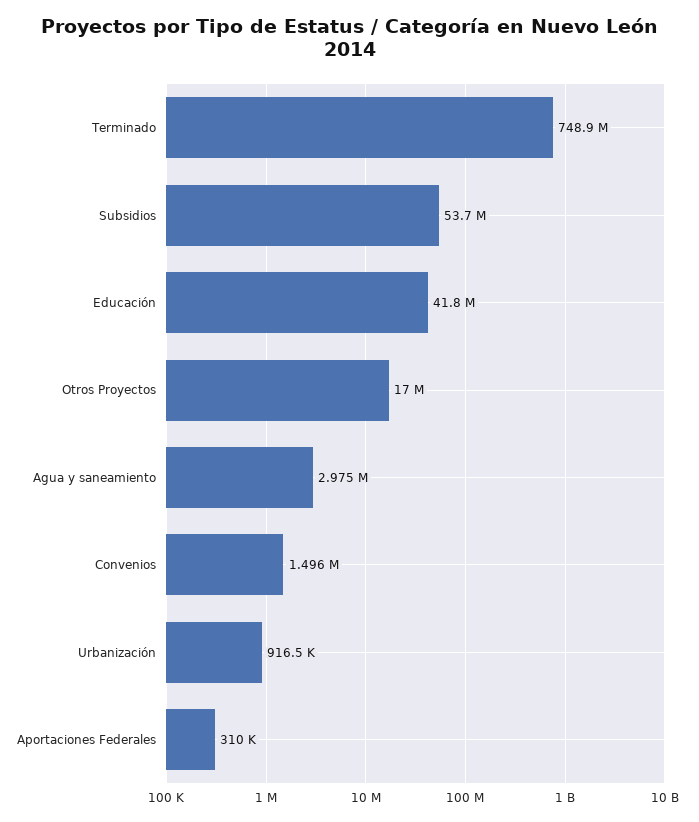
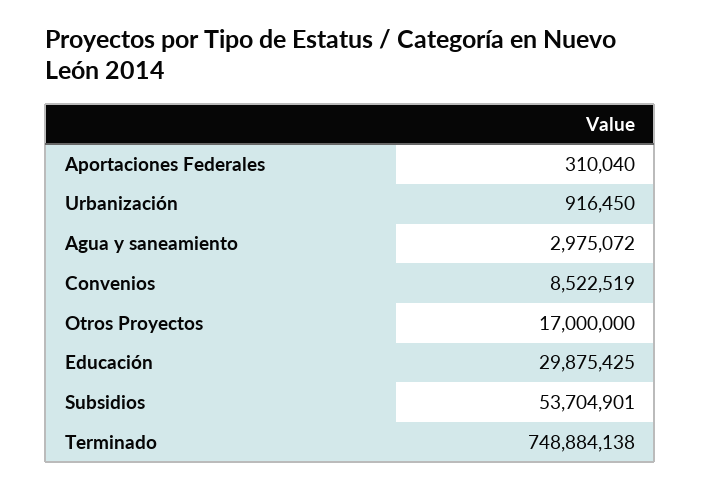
  {
    "Terminado": 748884138,
    "Subsidios": 53704901,
-   "Educación": 41800000,
+   "Educación": 29875425,
    "Otros Proyectos": 17000000,
    "Agua y saneamiento": 2975072,
-   "Convenios": 1496000,
+   "Convenios": 8522519,
    "Urbanización": 916450,
    "Aportaciones Federales": 310040
  }

